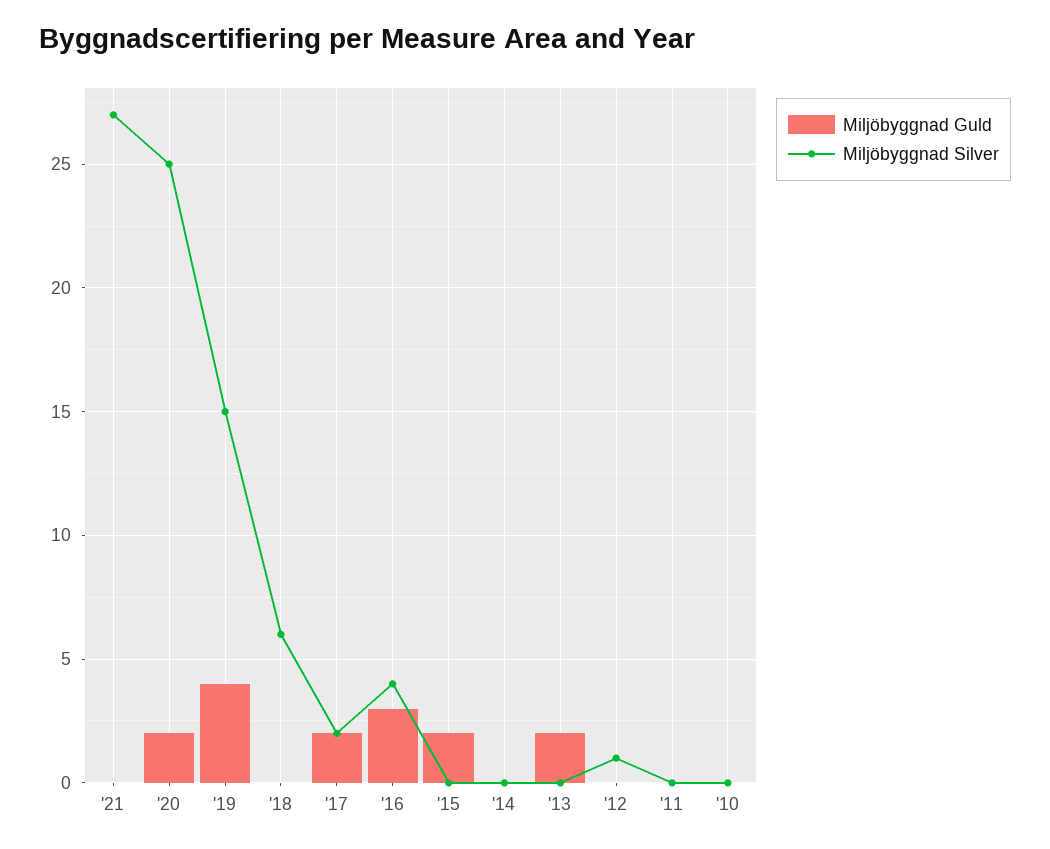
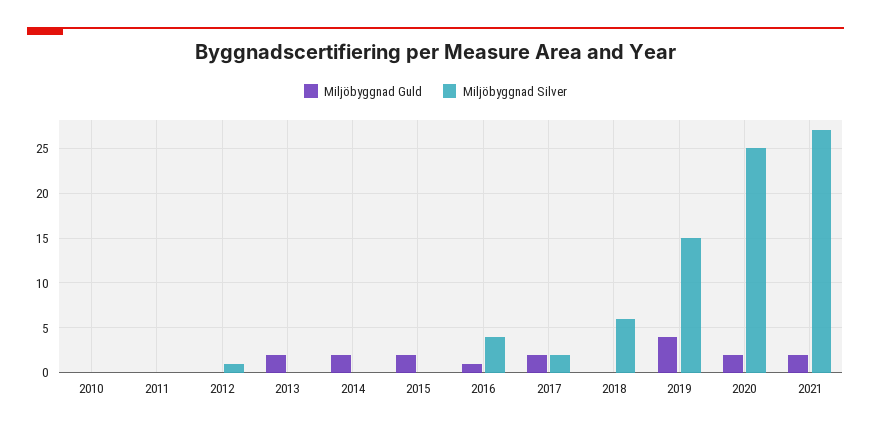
  {
    "Miljöbyggnad Guld": {
-     "'21": 0,
+     "'21": 2,
      "'20": 2,
      "'19": 4,
      "'18": 0,
      "'17": 2,
-     "'16": 3,
+     "'16": 1,
      "'15": 2,
-     "'14": 0,
+     "'14": 2,
      "'13": 2,
      "'12": 0,
      "'11": 0,
      "'10": 0
    },
    "Miljöbyggnad Silver": {
      "'21": 27,
      "'20": 25,
      "'19": 15,
      "'18": 6,
      "'17": 2,
      "'16": 4,
      "'15": 0,
      "'14": 0,
      "'13": 0,
      "'12": 1,
      "'11": 0,
      "'10": 0
    }
  }

